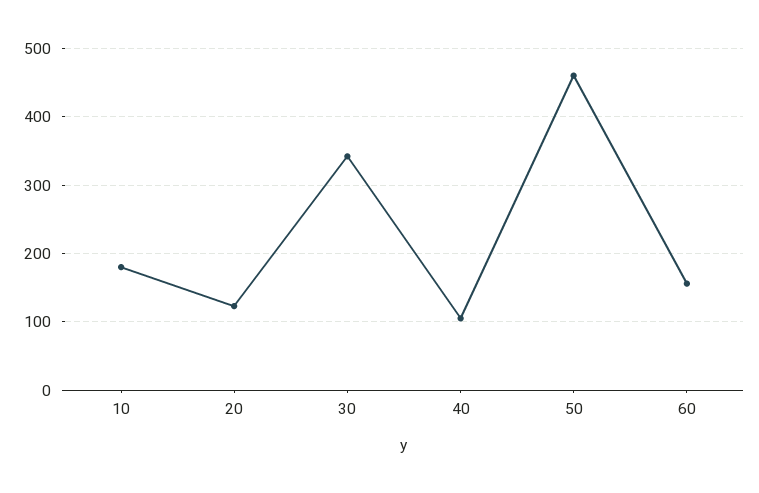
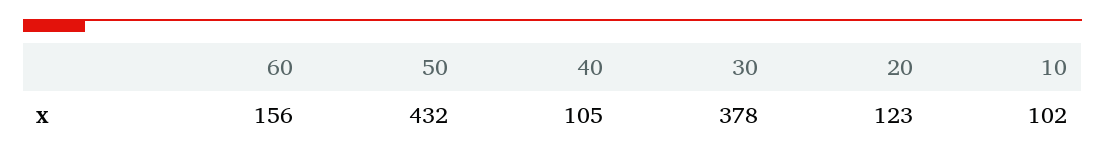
  {
-   "10": 180,
+   "10": 102,
    "20": 123,
-   "30": 340,
+   "30": 378,
    "40": 105,
-   "50": 460,
+   "50": 432,
    "60": 156
  }

